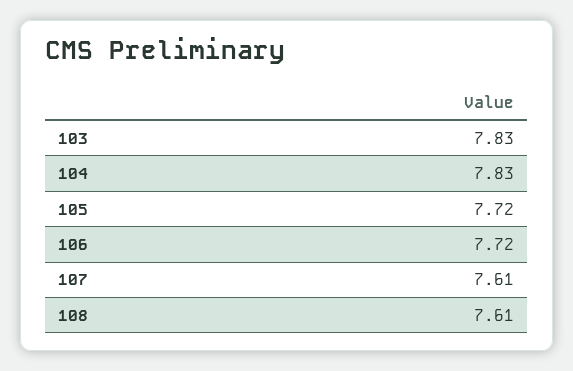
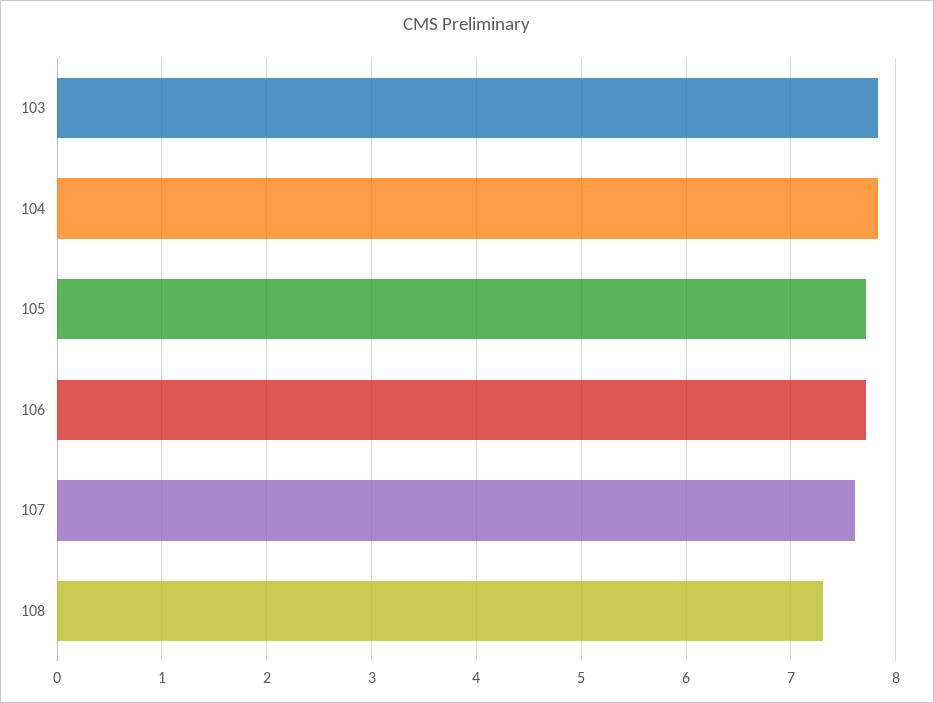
  {
    "103": 7.83,
    "104": 7.83,
    "105": 7.72,
    "106": 7.72,
    "107": 7.61,
-   "108": 7.61
+   "108": 7.3
  }

